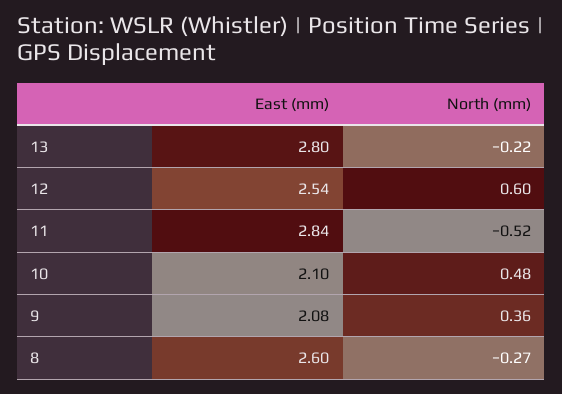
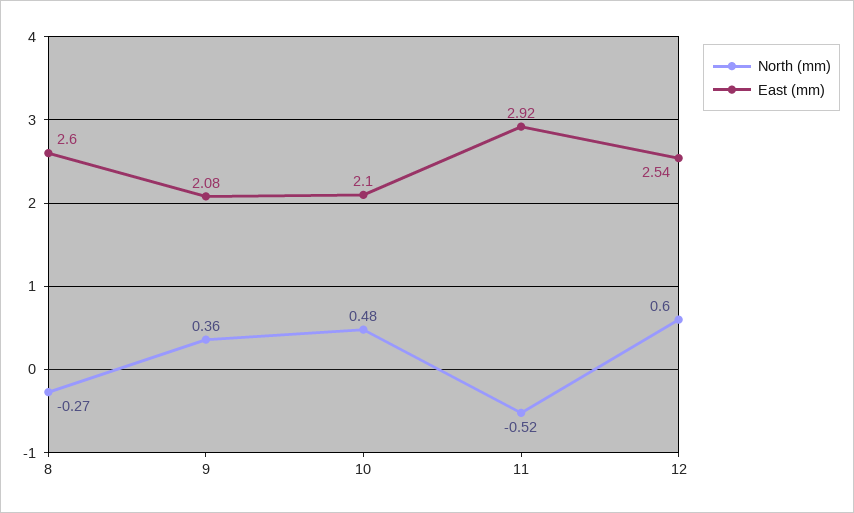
  {
    "East (mm)": {
-     "13": 2.8,
      "12": 2.54,
-     "11": 2.84,
+     "11": 2.92,
      "10": 2.1,
      "9": 2.08,
      "8": 2.6
    },
    "North (mm)": {
-     "13": -0.22,
      "12": 0.6,
      "11": -0.52,
      "10": 0.48,
      "9": 0.36,
      "8": -0.27
    }
  }

